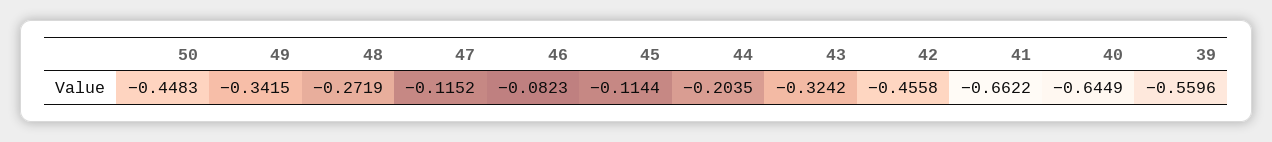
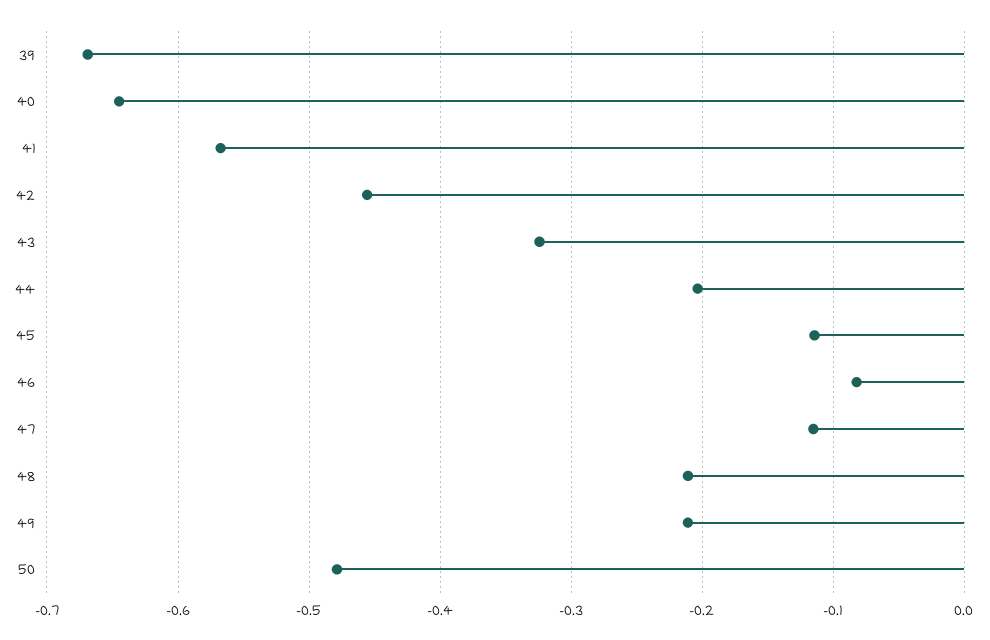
  {
-   "50": -0.4483,
+   "50": -0.48,
-   "49": -0.3415,
+   "49": -0.21,
-   "48": -0.2719,
+   "48": -0.21,
    "47": -0.1152,
    "46": -0.0823,
    "45": -0.1144,
    "44": -0.2035,
    "43": -0.3242,
    "42": -0.4558,
-   "41": -0.6622,
+   "41": -0.57,
    "40": -0.6449,
-   "39": -0.5596
+   "39": -0.67
  }

